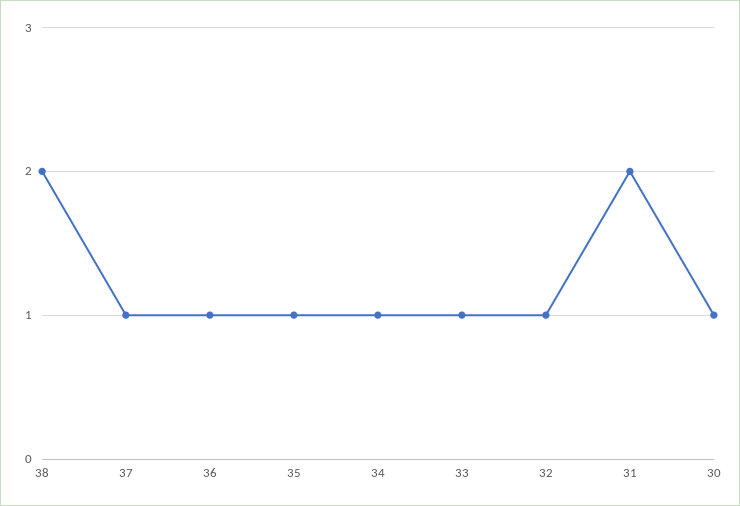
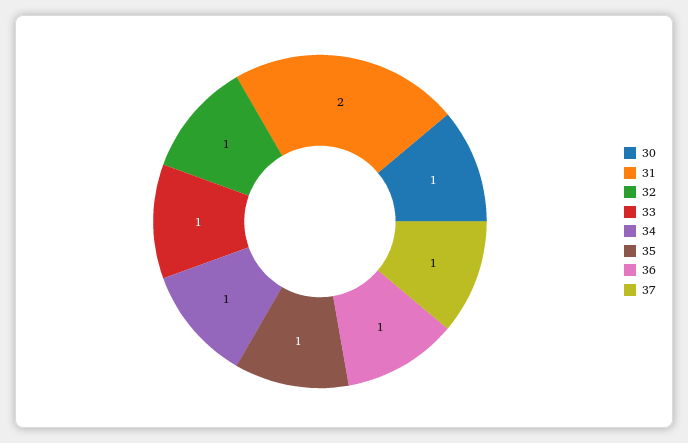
  {
-   "38": 2,
    "37": 1,
    "36": 1,
    "35": 1,
    "34": 1,
    "33": 1,
    "32": 1,
    "31": 2,
    "30": 1
  }

